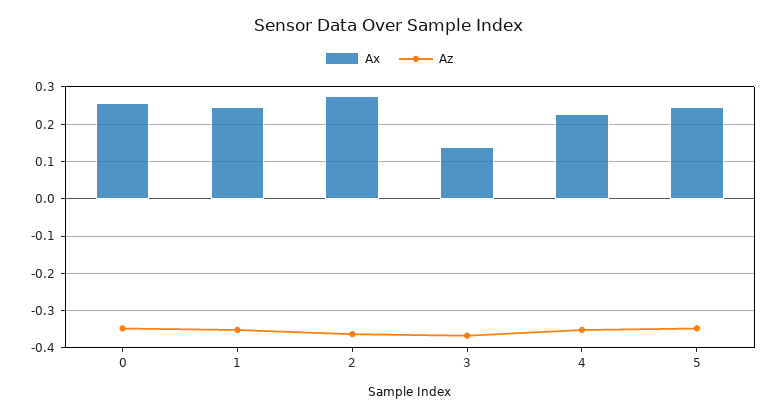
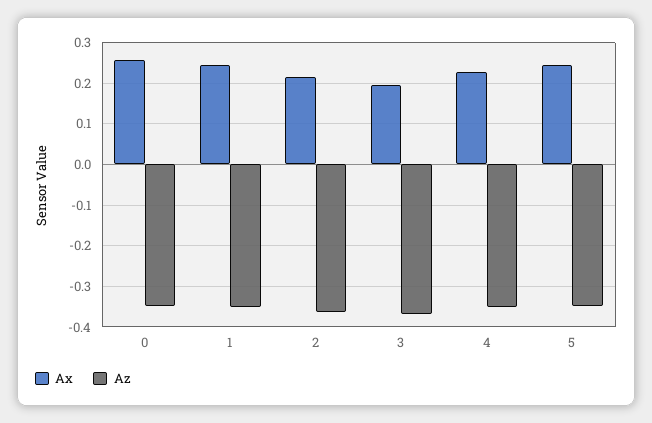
  {
    "Ax": {
      "0": 0.26,
      "1": 0.24,
-     "2": 0.28,
+     "2": 0.22,
-     "3": 0.14,
+     "3": 0.2,
      "4": 0.22,
      "5": 0.24
    },
    "Az": {
      "0": -0.34,
      "1": -0.36,
      "2": -0.36,
      "3": -0.36,
      "4": -0.36,
      "5": -0.34
    }
  }

